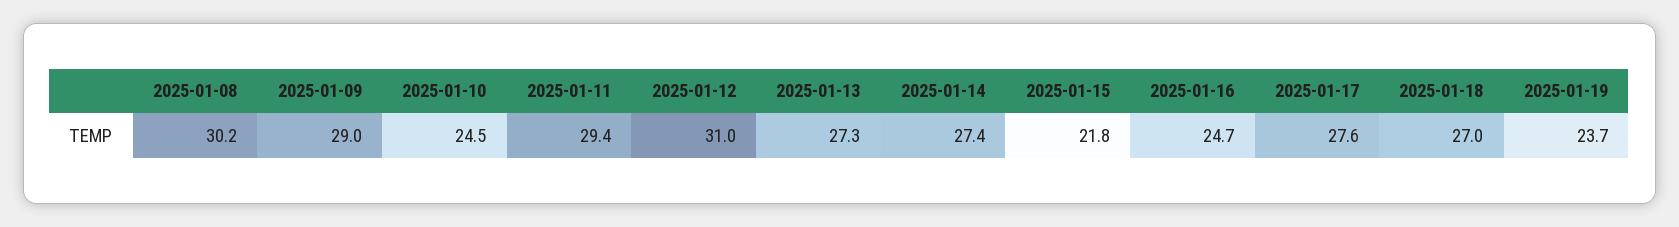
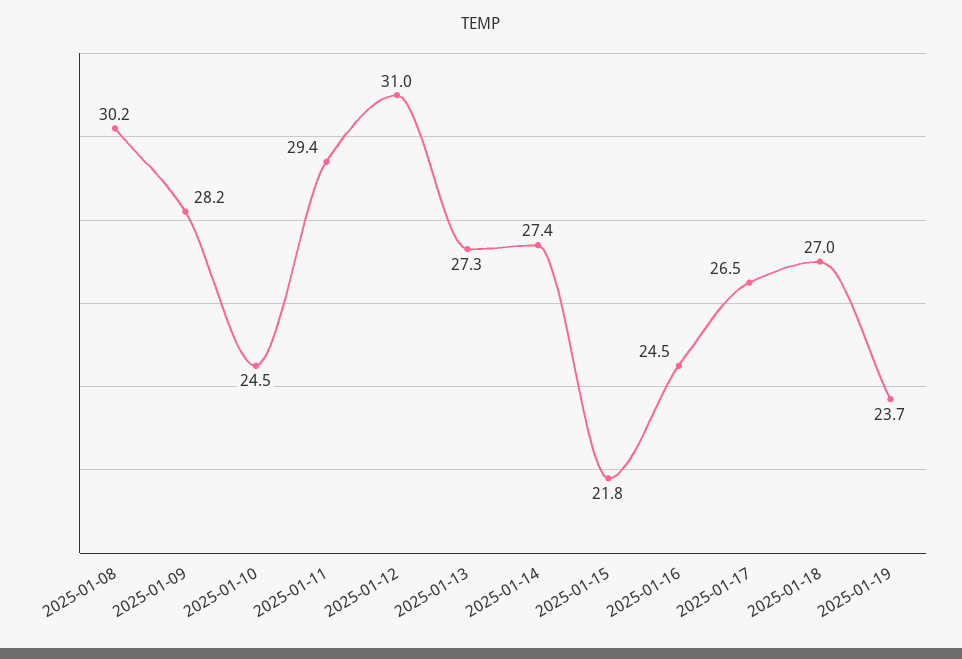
  {
    "2025-01-08": 30.2,
-   "2025-01-09": 29,
+   "2025-01-09": 28.2,
    "2025-01-10": 24.5,
    "2025-01-11": 29.4,
    "2025-01-12": 31,
    "2025-01-13": 27.3,
    "2025-01-14": 27.4,
    "2025-01-15": 21.8,
-   "2025-01-16": 24.7,
+   "2025-01-16": 24.5,
-   "2025-01-17": 27.6,
+   "2025-01-17": 26.5,
    "2025-01-18": 27,
    "2025-01-19": 23.7
  }

